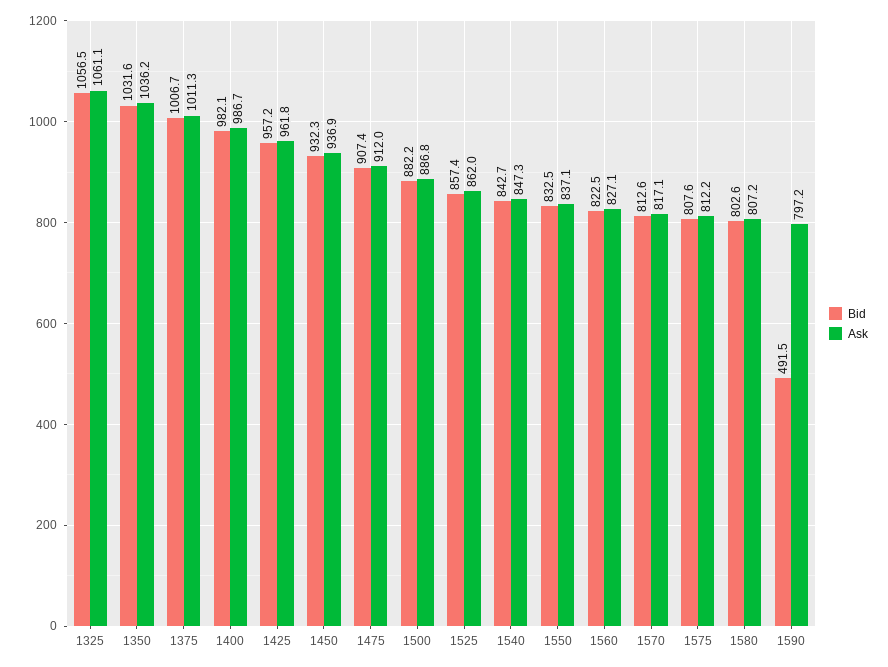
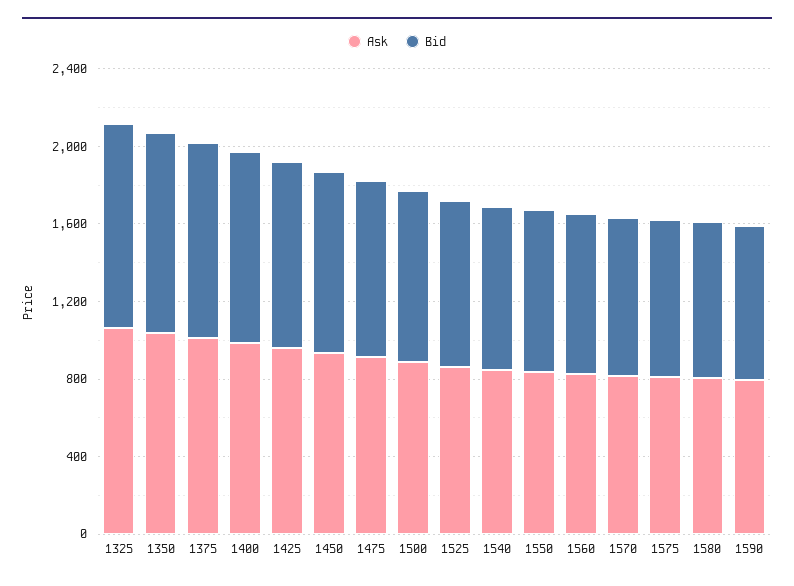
  {
    "Bid": {
      "1325": 1056.5,
      "1350": 1031.6,
      "1375": 1006.7,
      "1400": 982.1,
      "1425": 957.2,
      "1450": 932.3,
      "1475": 907.4,
      "1500": 882.2,
      "1525": 857.4,
      "1540": 842.7,
      "1550": 832.5,
      "1560": 822.5,
      "1570": 812.6,
      "1575": 807.6,
      "1580": 802.6,
-     "1590": 491.5
+     "1590": 800
    },
    "Ask": {
      "1325": 1061.1,
      "1350": 1036.2,
      "1375": 1011.3,
      "1400": 986.7,
      "1425": 961.8,
      "1450": 936.9,
      "1475": 912,
      "1500": 886.8,
      "1525": 862,
      "1540": 847.3,
      "1550": 837.1,
      "1560": 827.1,
      "1570": 817.1,
      "1575": 812.2,
      "1580": 807.2,
      "1590": 797.2
    }
  }

